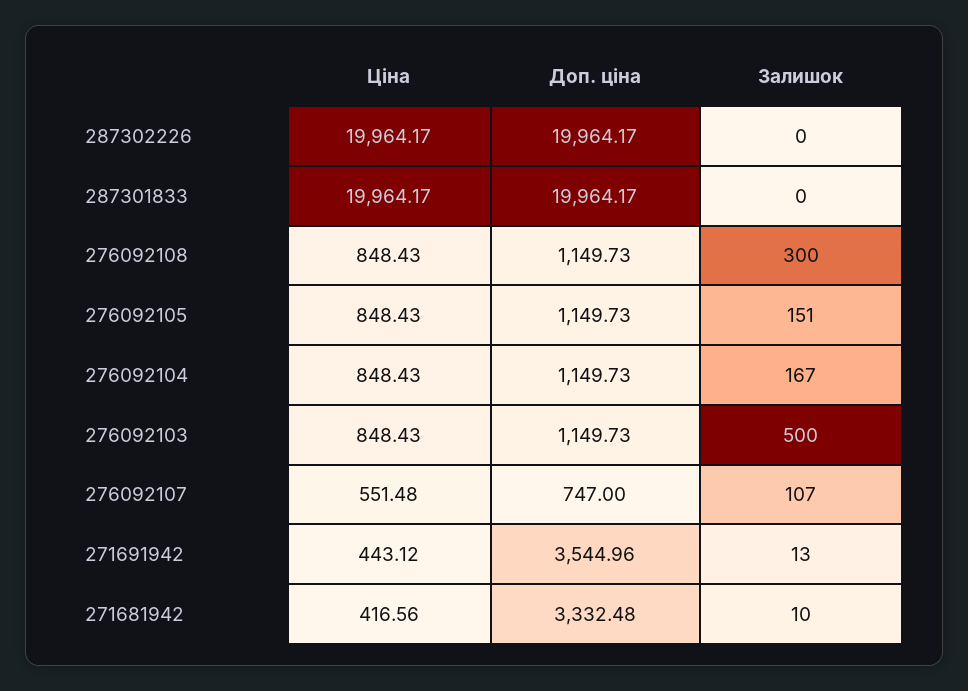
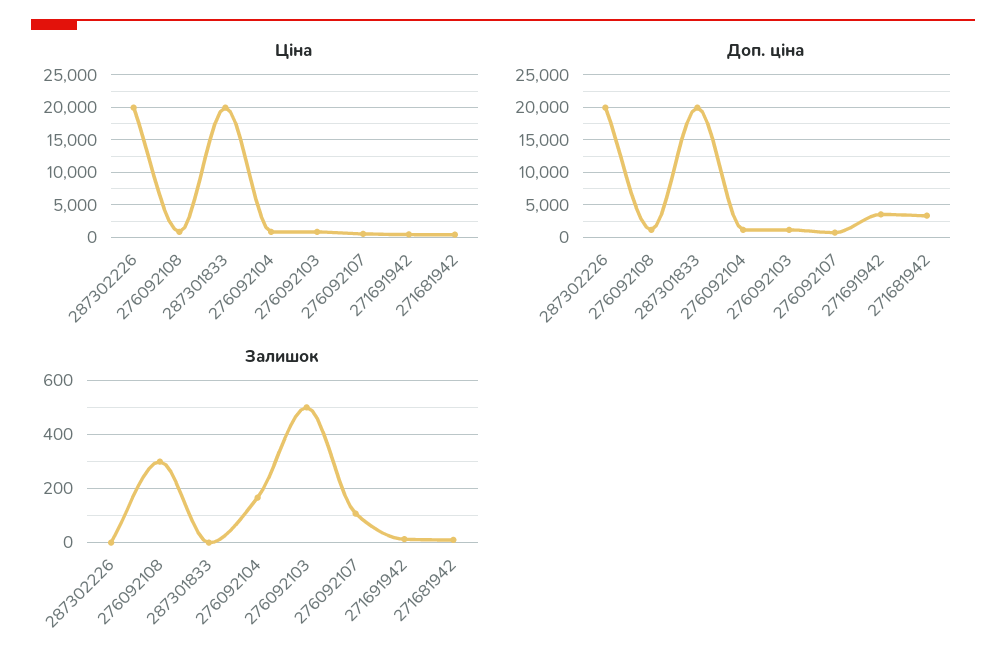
  {
    "Ціна": {
      "287302226": 19964.17,
      "287301833": 19964.17,
      "276092108": 848.43,
-     "276092105": 848.43,
      "276092104": 848.43,
      "276092103": 848.43,
      "276092107": 551.48,
      "271691942": 443.12,
      "271681942": 416.56
    },
    "Доп. ціна": {
      "287302226": 19964.17,
      "287301833": 19964.17,
      "276092108": 1149.73,
-     "276092105": 1149.73,
      "276092104": 1149.73,
      "276092103": 1149.73,
      "276092107": 747,
      "271691942": 3544.96,
      "271681942": 3332.48
    },
    "Залишок": {
      "287302226": 0,
      "287301833": 0,
      "276092108": 300,
-     "276092105": 151,
      "276092104": 167,
      "276092103": 500,
      "276092107": 107,
      "271691942": 13,
      "271681942": 10
    }
  }

